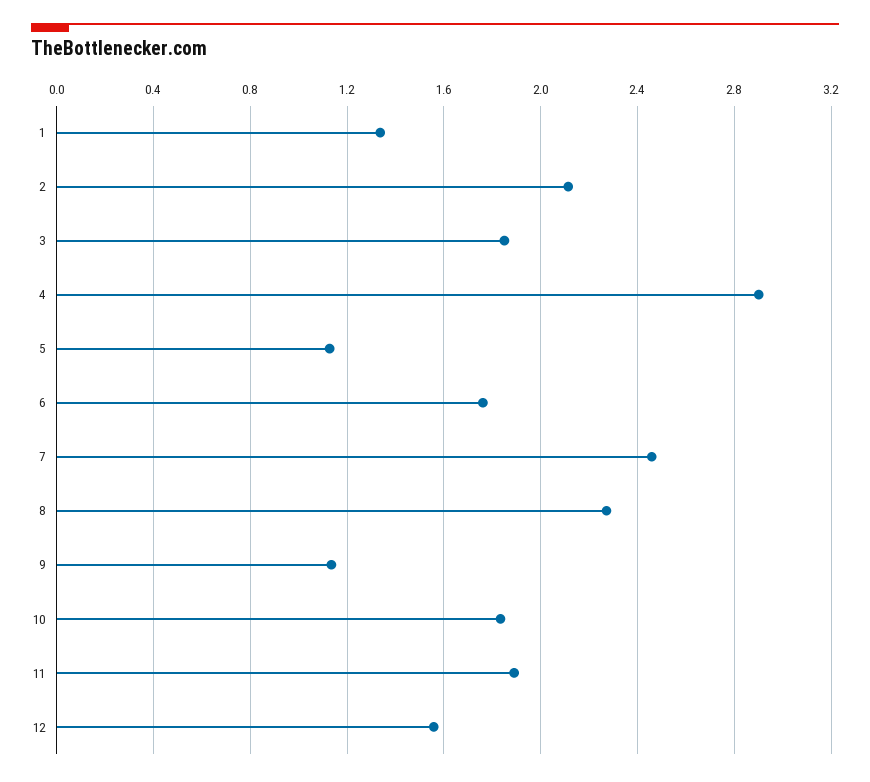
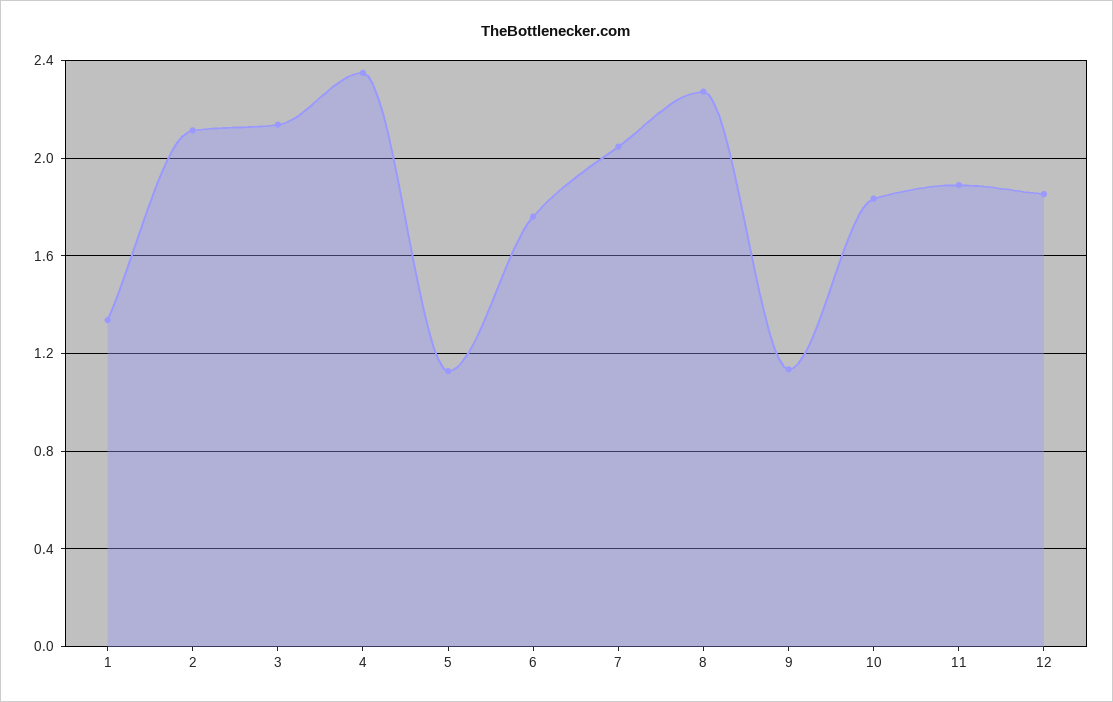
  {
    "1": 1.35,
    "2": 2.1,
-   "3": 1.85,
+   "3": 2.15,
-   "4": 2.9,
+   "4": 2.35,
    "5": 1.15,
    "6": 1.75,
-   "7": 2.45,
+   "7": 2.05,
    "8": 2.25,
    "9": 1.15,
    "10": 1.85,
    "11": 1.9,
-   "12": 1.55
+   "12": 1.85
  }

